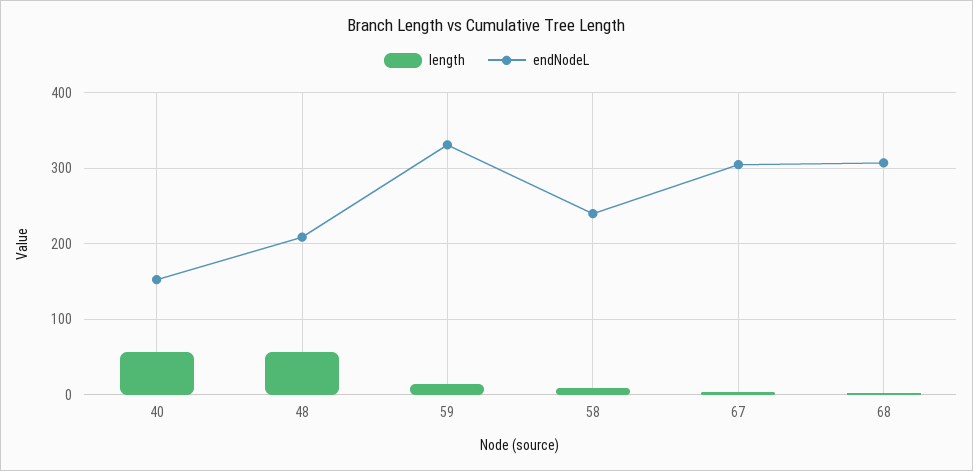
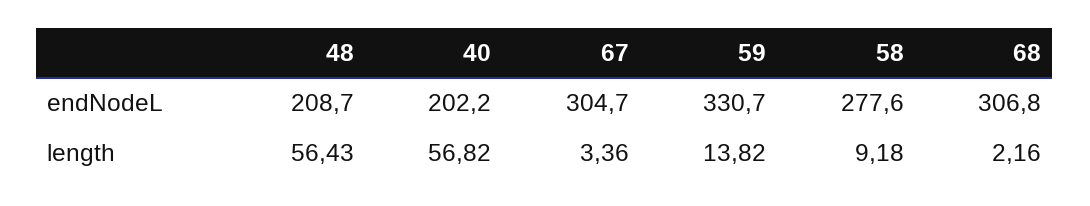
  {
    "length": {
      "40": 56.82,
      "48": 56.43,
      "59": 13.82,
      "58": 9.18,
      "67": 3.36,
      "68": 2.16
    },
    "endNodeL": {
-     "40": 150,
+     "40": 202.2,
      "48": 208.7,
      "59": 330.7,
-     "58": 240,
+     "58": 277.6,
      "67": 304.7,
      "68": 306.8
    }
  }

